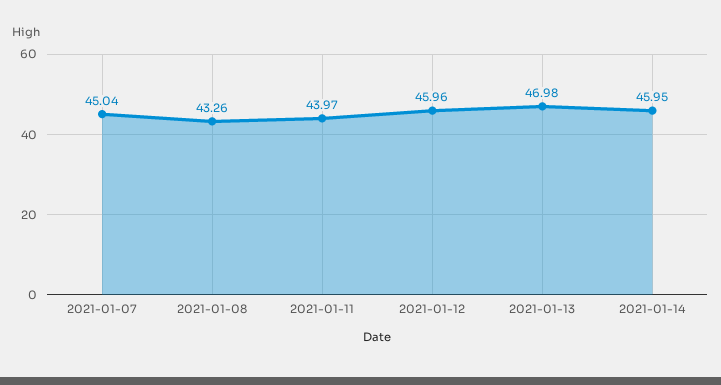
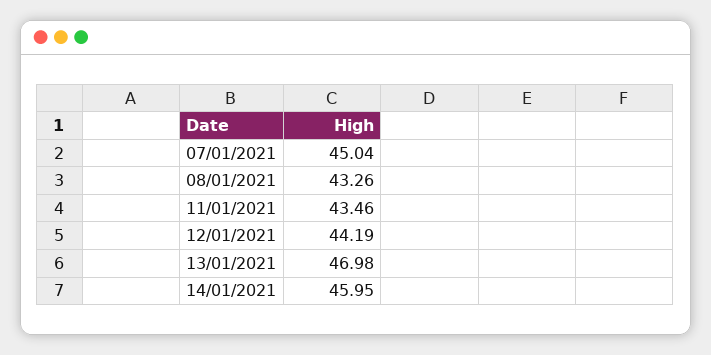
  {
    "2021-01-07": 45.04,
    "2021-01-08": 43.26,
-   "2021-01-11": 43.97,
+   "2021-01-11": 43.46,
-   "2021-01-12": 45.96,
+   "2021-01-12": 44.19,
    "2021-01-13": 46.98,
    "2021-01-14": 45.95
  }

